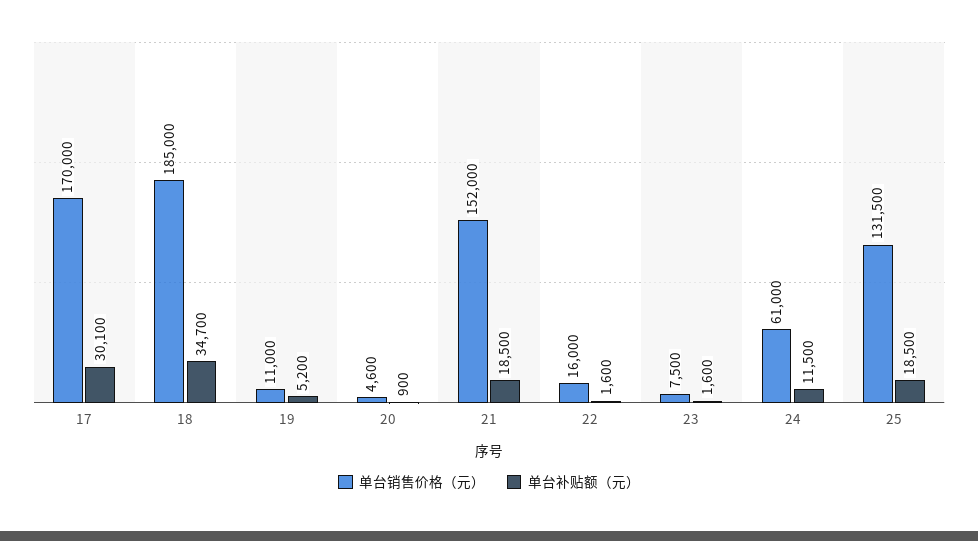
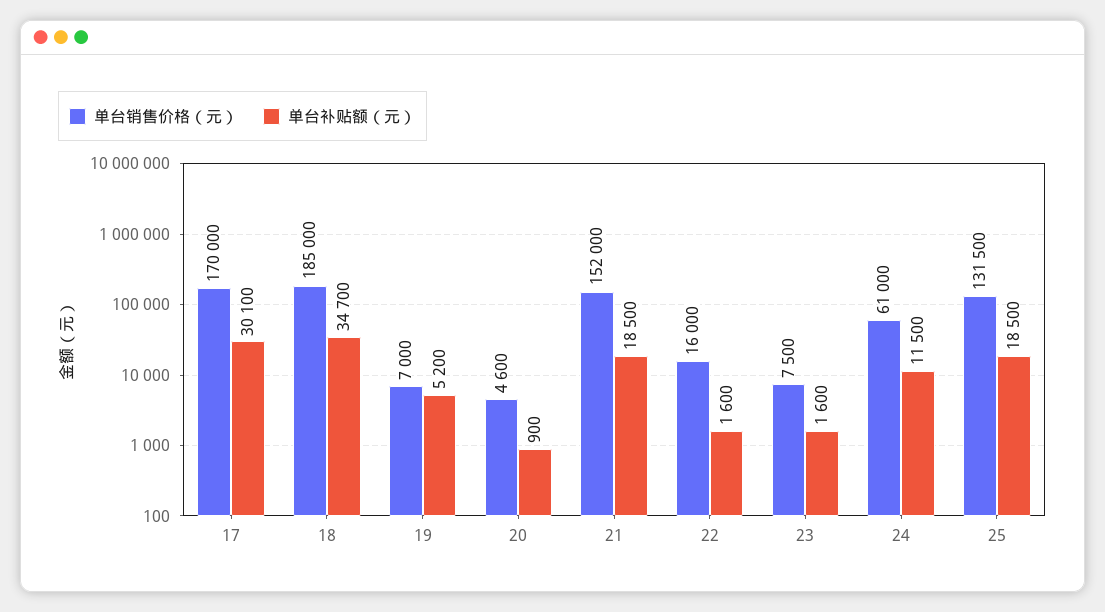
  {
    "单台销售价格（元）": {
      "17": 170000,
      "18": 185000,
-     "19": 11000,
+     "19": 7000,
      "20": 4600,
      "21": 152000,
      "22": 16000,
      "23": 7500,
      "24": 61000,
      "25": 131500
    },
    "单台补贴额（元）": {
      "17": 30100,
      "18": 34700,
      "19": 5200,
      "20": 900,
      "21": 18500,
      "22": 1600,
      "23": 1600,
      "24": 11500,
      "25": 18500
    }
  }

